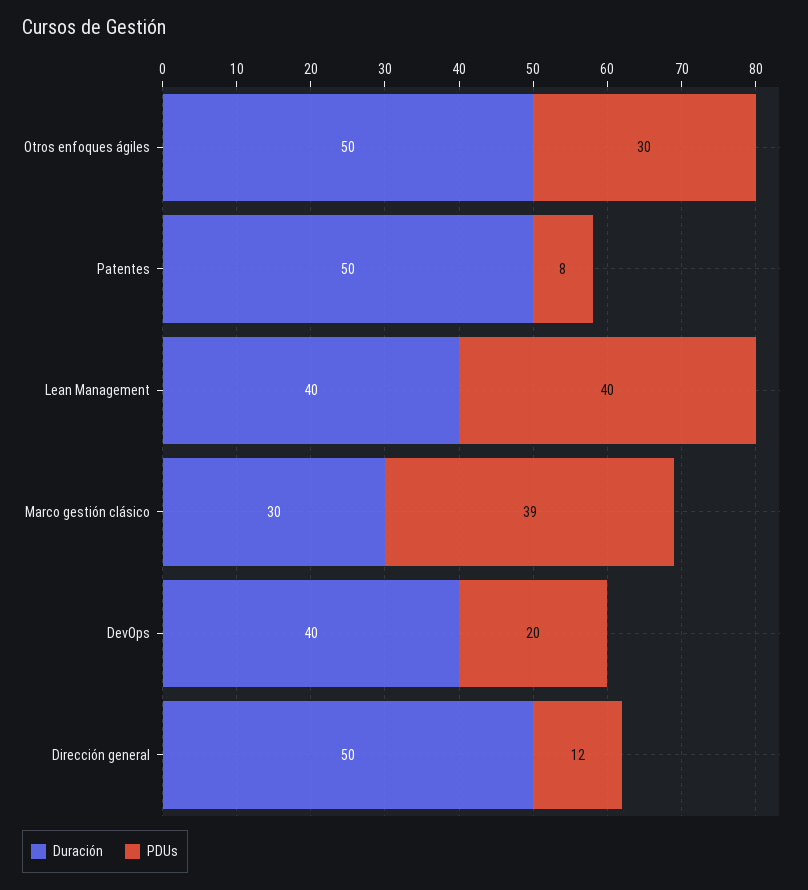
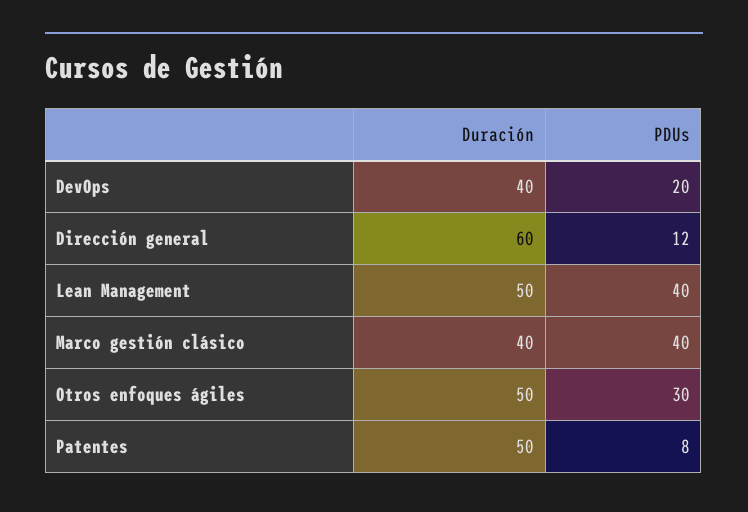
  {
    "Duración": {
      "Otros enfoques ágiles": 50,
      "Patentes": 50,
-     "Lean Management": 40,
+     "Lean Management": 50,
-     "Marco gestión clásico": 30,
+     "Marco gestión clásico": 40,
      "DevOps": 40,
-     "Dirección general": 50
+     "Dirección general": 60
    },
    "PDUs": {
      "Otros enfoques ágiles": 30,
      "Patentes": 8,
      "Lean Management": 40,
-     "Marco gestión clásico": 39,
+     "Marco gestión clásico": 40,
      "DevOps": 20,
      "Dirección general": 12
    }
  }

